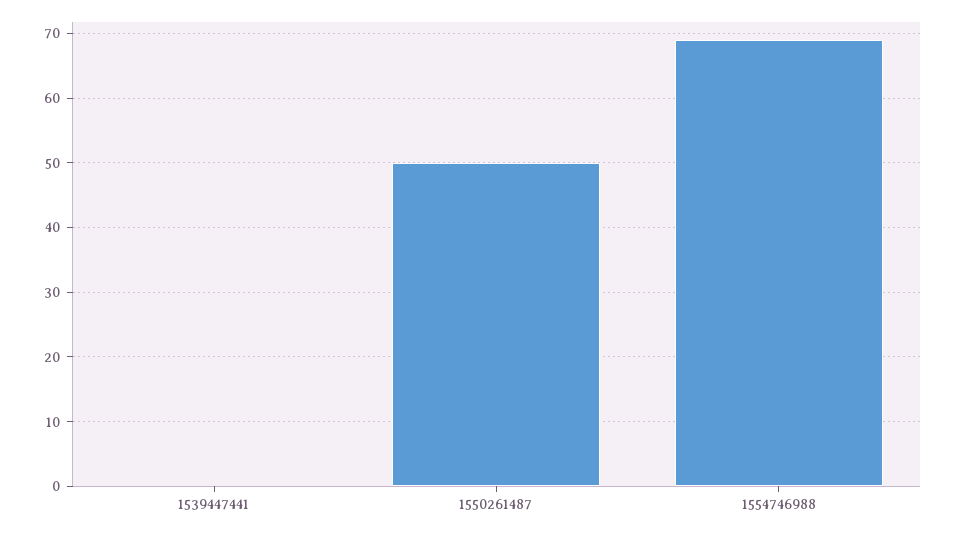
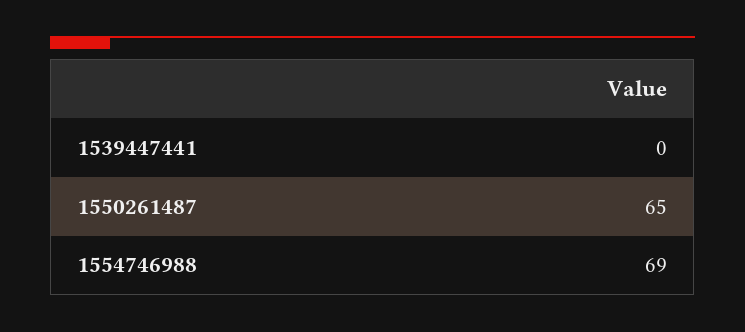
  {
    "1539447441": 0,
-   "1550261487": 50,
+   "1550261487": 65,
    "1554746988": 69
  }

